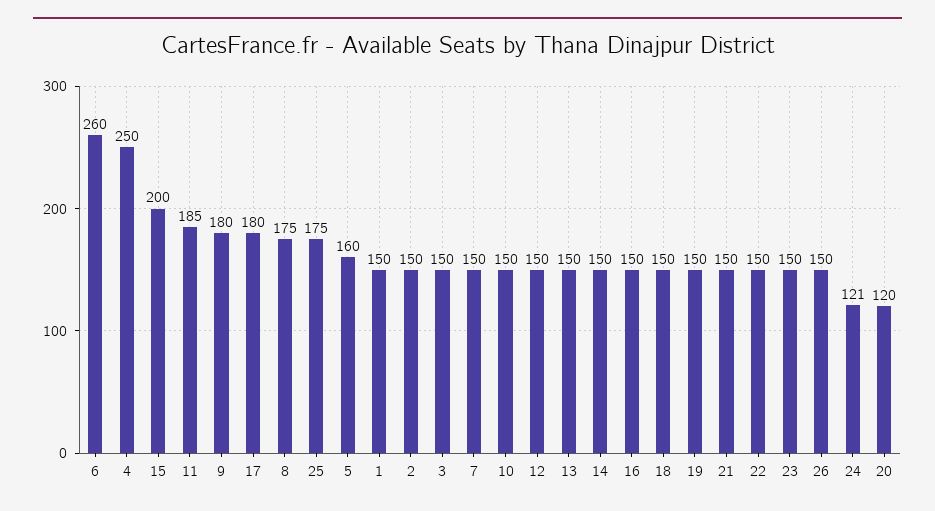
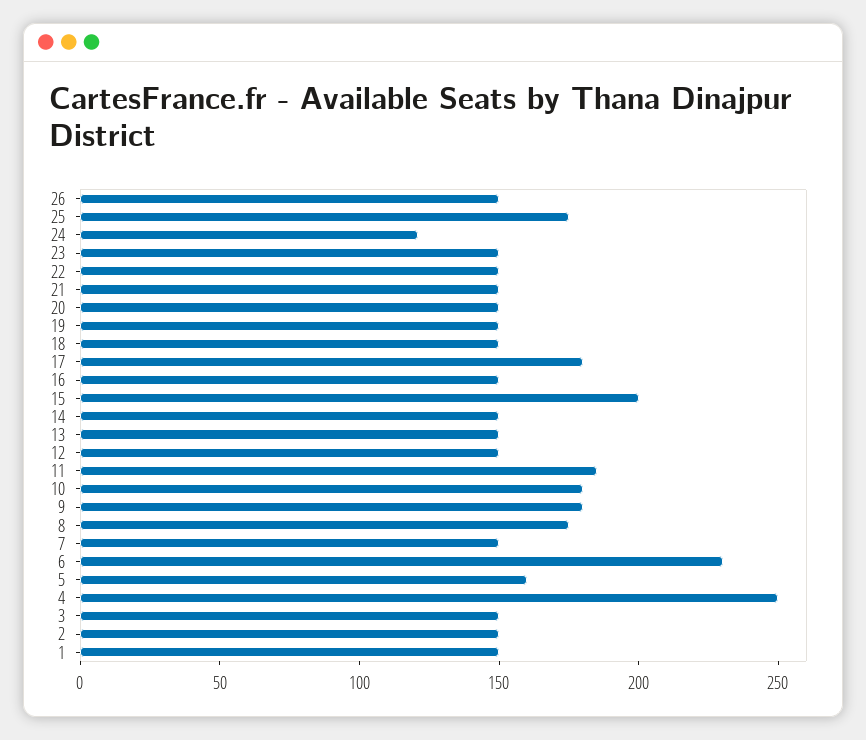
  {
-   "6": 260,
+   "6": 230,
    "4": 250,
    "15": 200,
    "11": 185,
    "9": 180,
    "17": 180,
    "8": 175,
    "25": 175,
    "5": 160,
    "1": 150,
    "2": 150,
    "3": 150,
    "7": 150,
-   "10": 150,
+   "10": 180,
    "12": 150,
    "13": 150,
    "14": 150,
    "16": 150,
    "18": 150,
    "19": 150,
    "21": 150,
    "22": 150,
    "23": 150,
    "26": 150,
    "24": 121,
-   "20": 120
+   "20": 150
  }

